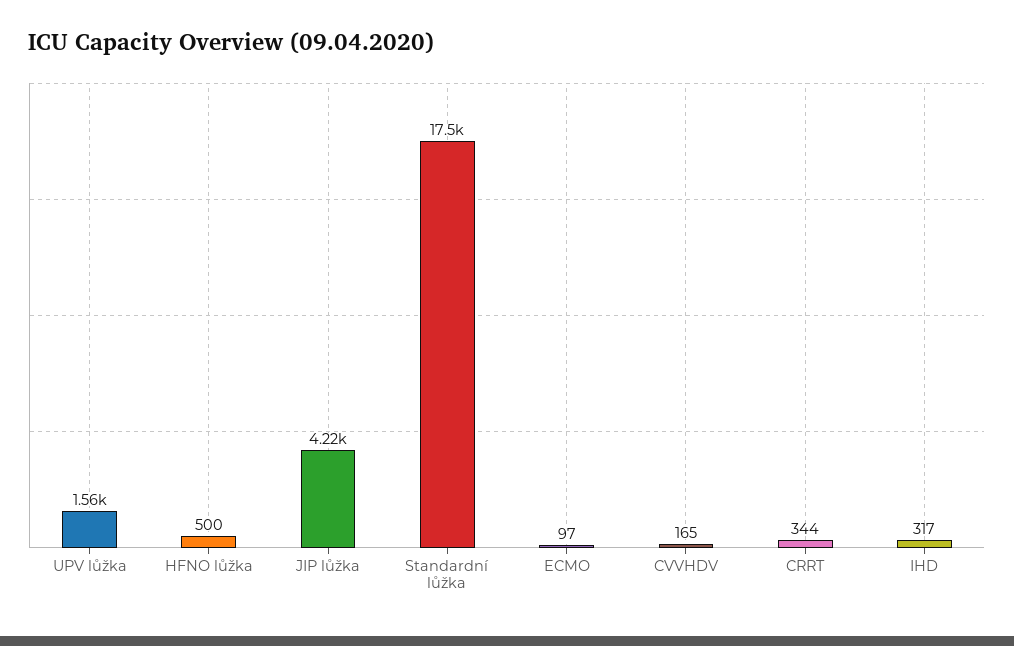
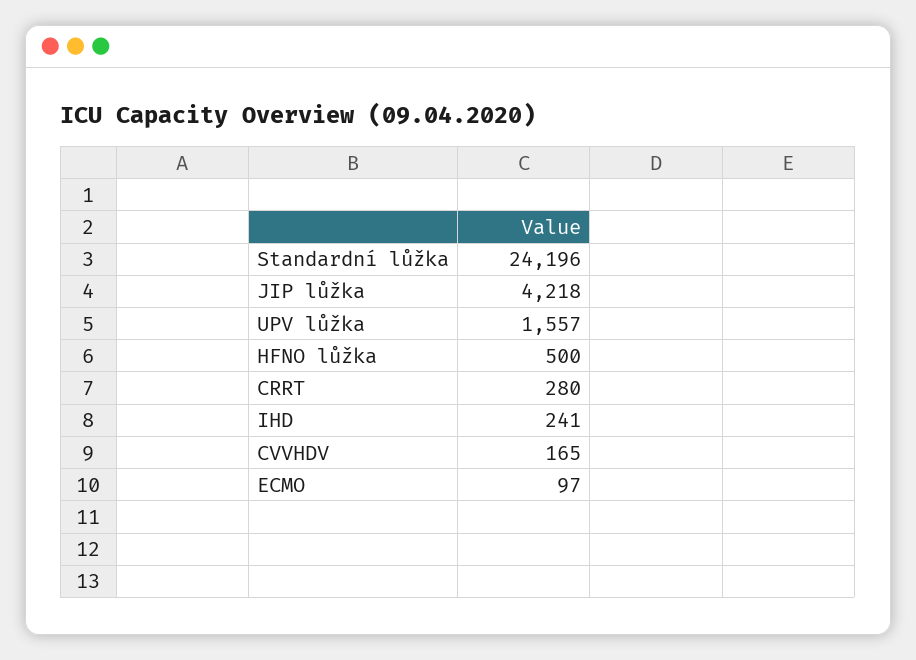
  {
    "UPV lůžka": 1557,
    "HFNO lůžka": 500,
    "JIP lůžka": 4218,
-   "Standardní lůžka": 17500,
+   "Standardní lůžka": 24196,
    "ECMO": 97,
    "CVVHDV": 165,
-   "CRRT": 344,
+   "CRRT": 280,
-   "IHD": 317
+   "IHD": 241
  }

